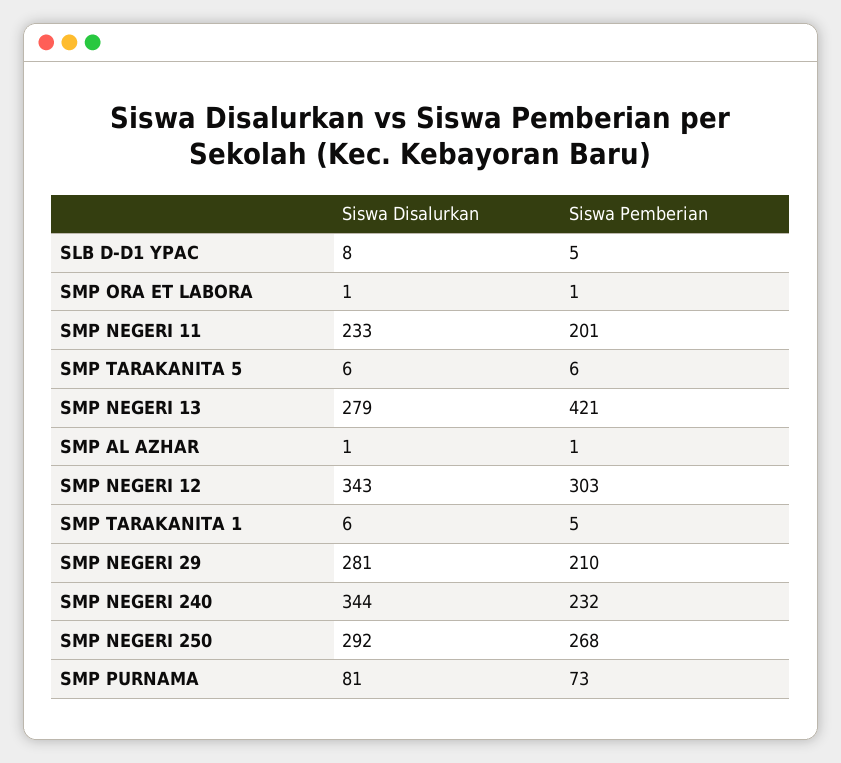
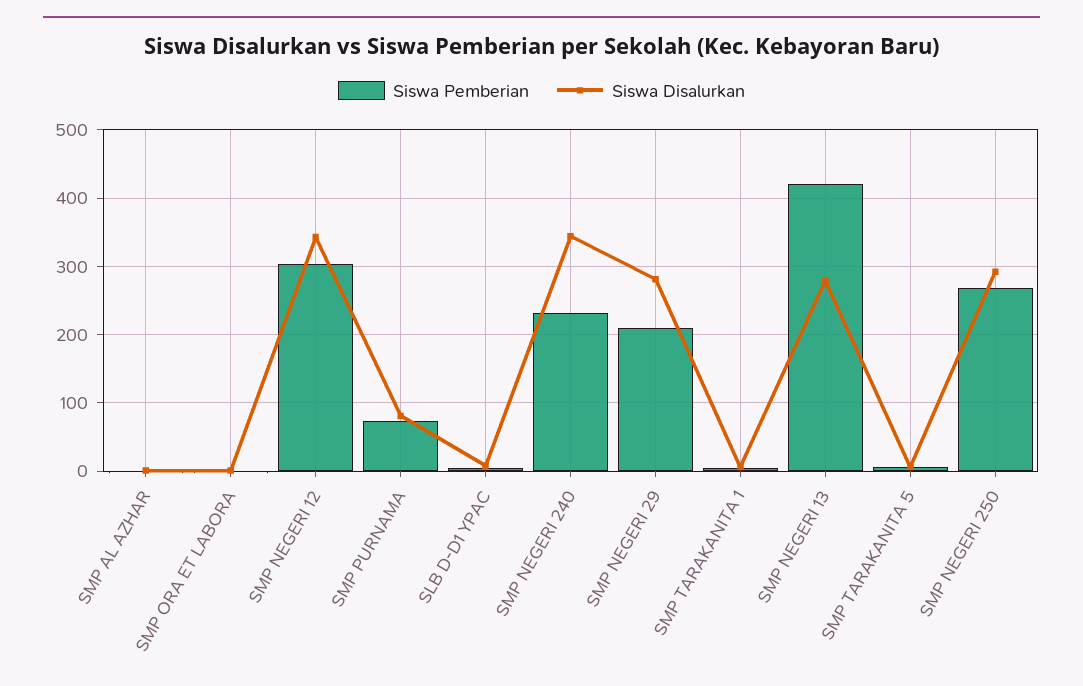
  {
    "Siswa Disalurkan": {
      "SLB D-D1 YPAC": 8,
      "SMP ORA ET LABORA": 1,
-     "SMP NEGERI 11": 233,
      "SMP TARAKANITA 5": 6,
      "SMP NEGERI 13": 279,
      "SMP AL AZHAR": 1,
      "SMP NEGERI 12": 343,
      "SMP TARAKANITA 1": 6,
      "SMP NEGERI 29": 281,
      "SMP NEGERI 240": 344,
      "SMP NEGERI 250": 292,
      "SMP PURNAMA": 81
    },
    "Siswa Pemberian": {
      "SLB D-D1 YPAC": 5,
      "SMP ORA ET LABORA": 1,
-     "SMP NEGERI 11": 201,
      "SMP TARAKANITA 5": 6,
      "SMP NEGERI 13": 421,
      "SMP AL AZHAR": 1,
      "SMP NEGERI 12": 303,
      "SMP TARAKANITA 1": 5,
      "SMP NEGERI 29": 210,
      "SMP NEGERI 240": 232,
      "SMP NEGERI 250": 268,
      "SMP PURNAMA": 73
    }
  }

